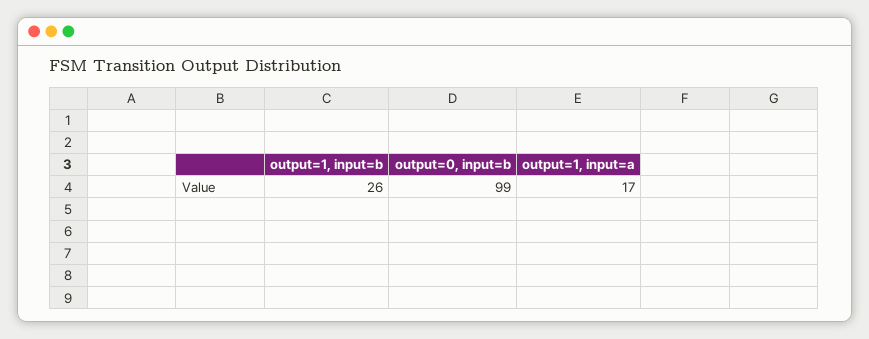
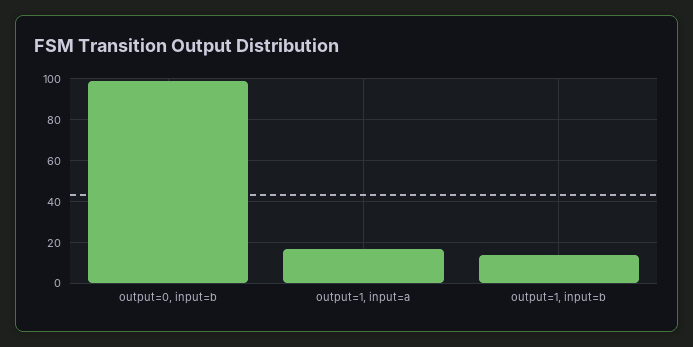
  {
-   "output=1, input=b": 26,
+   "output=1, input=b": 15,
    "output=0, input=b": 99,
    "output=1, input=a": 17
  }

